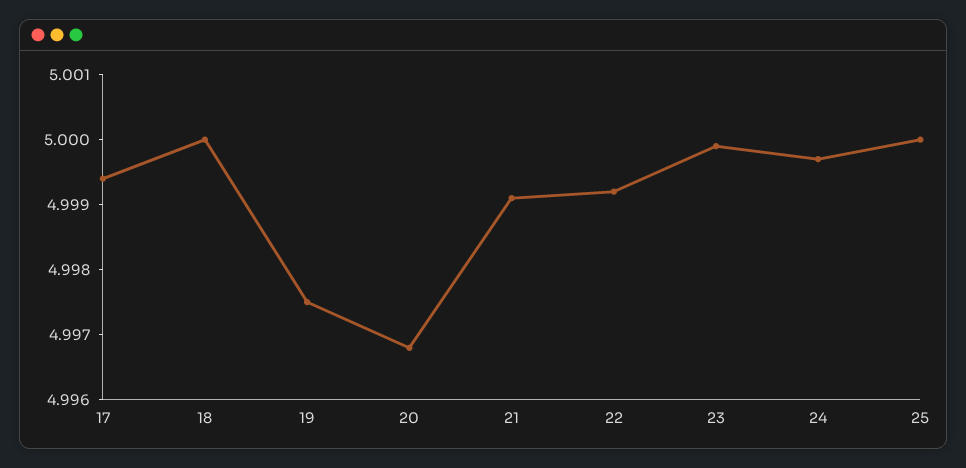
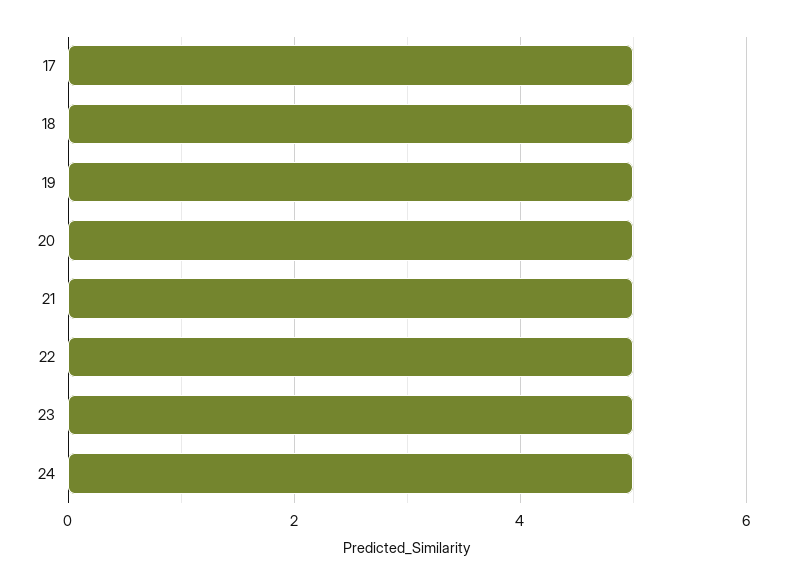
  {
    "17": 4.9995,
    "18": 5,
    "19": 4.9975,
    "20": 4.997,
    "21": 4.999,
    "22": 4.999,
    "23": 5,
-   "24": 4.9995,
+   "24": 4.9995
-   "25": 5
  }

